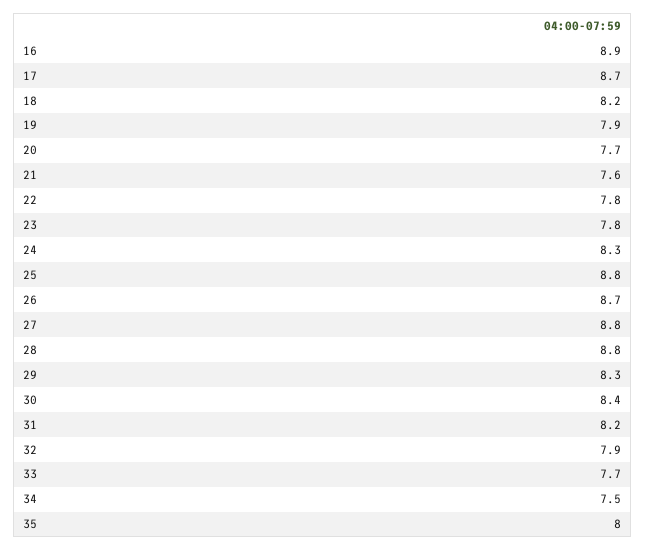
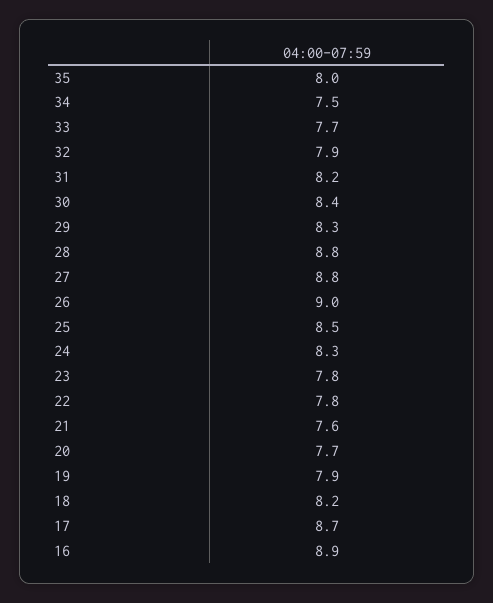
  {
    "16": 8.9,
    "17": 8.7,
    "18": 8.2,
    "19": 7.9,
    "20": 7.7,
    "21": 7.6,
    "22": 7.8,
    "23": 7.8,
    "24": 8.3,
-   "25": 8.8,
+   "25": 8.5,
-   "26": 8.7,
+   "26": 9,
    "27": 8.8,
    "28": 8.8,
    "29": 8.3,
    "30": 8.4,
    "31": 8.2,
    "32": 7.9,
    "33": 7.7,
    "34": 7.5,
    "35": 8
  }

